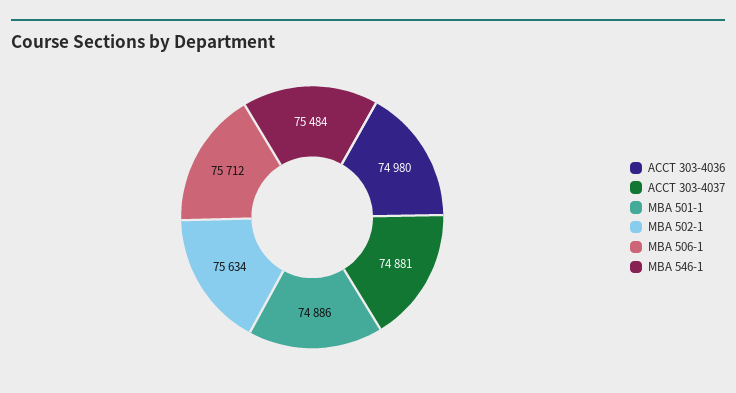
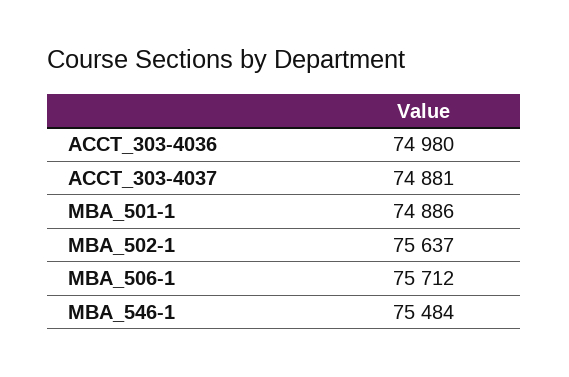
  {
    "ACCT 303-4036": 74980,
    "ACCT 303-4037": 74881,
    "MBA 501-1": 74886,
-   "MBA 502-1": 75634,
+   "MBA 502-1": 75637,
    "MBA 506-1": 75712,
    "MBA 546-1": 75484
  }

